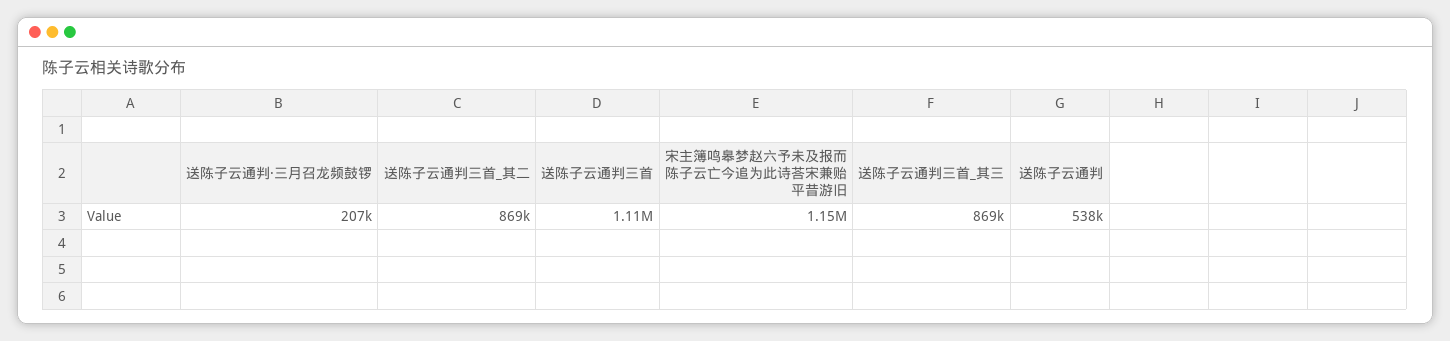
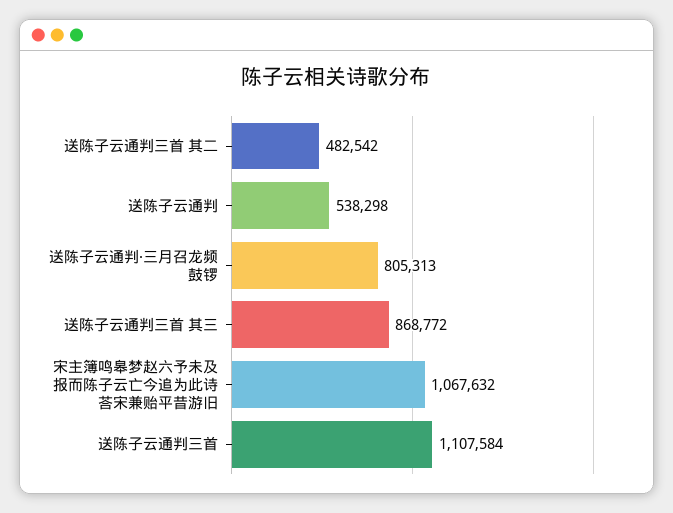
  {
-   "送陈子云通判·三月召龙频鼓锣": 207000,
+   "送陈子云通判·三月召龙频鼓锣": 805313,
-   "送陈子云通判三首_其二": 869000,
+   "送陈子云通判三首_其二": 482542,
    "送陈子云通判三首": 1107584,
-   "宋主簿鸣皋梦赵六予未及报而陈子云亡今追为此诗荅宋兼贻平昔游旧": 1150000,
+   "宋主簿鸣皋梦赵六予未及报而陈子云亡今追为此诗荅宋兼贻平昔游旧": 1067632,
    "送陈子云通判三首_其三": 868772,
    "送陈子云通判": 538298
  }

